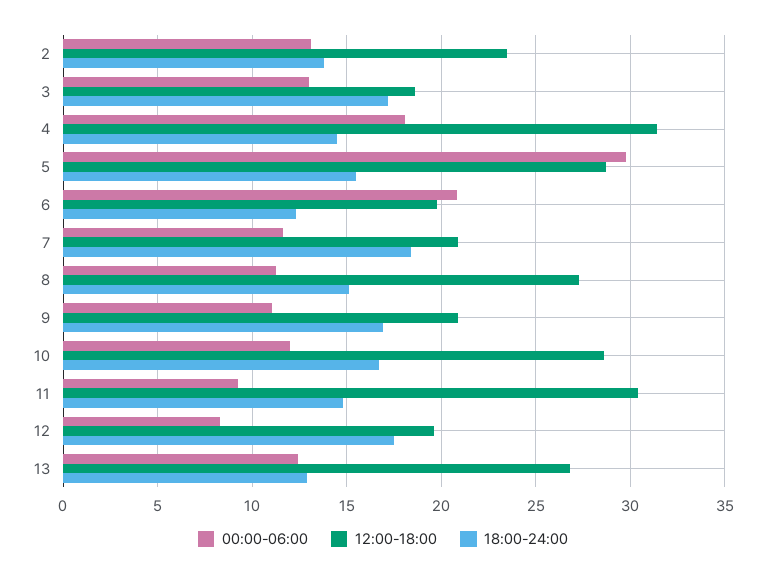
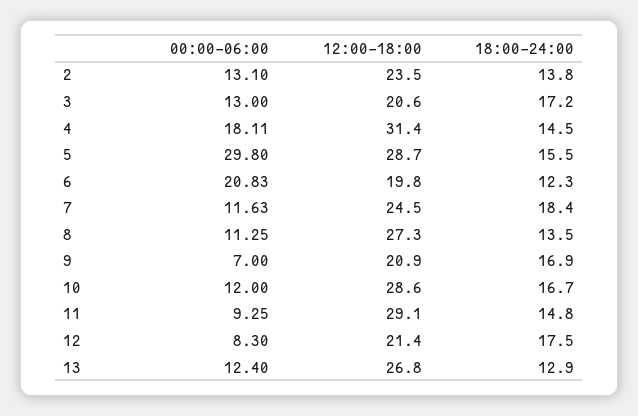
  {
    "00:00-06:00": {
      "2": 13.1,
      "3": 13,
      "4": 18.11,
      "5": 29.8,
      "6": 20.83,
      "7": 11.63,
      "8": 11.25,
-     "9": 11,
+     "9": 7,
      "10": 12,
      "11": 9.25,
      "12": 8.3,
      "13": 12.4
    },
    "12:00-18:00": {
      "2": 23.5,
-     "3": 18.5,
+     "3": 20.6,
      "4": 31.4,
      "5": 28.7,
      "6": 19.8,
-     "7": 21,
+     "7": 24.5,
      "8": 27.3,
      "9": 20.9,
      "10": 28.6,
-     "11": 30.5,
+     "11": 29.1,
-     "12": 19.5,
+     "12": 21.4,
      "13": 26.8
    },
    "18:00-24:00": {
      "2": 13.8,
      "3": 17.2,
      "4": 14.5,
      "5": 15.5,
      "6": 12.3,
      "7": 18.4,
-     "8": 15,
+     "8": 13.5,
      "9": 16.9,
      "10": 16.7,
      "11": 14.8,
      "12": 17.5,
      "13": 12.9
    }
  }

